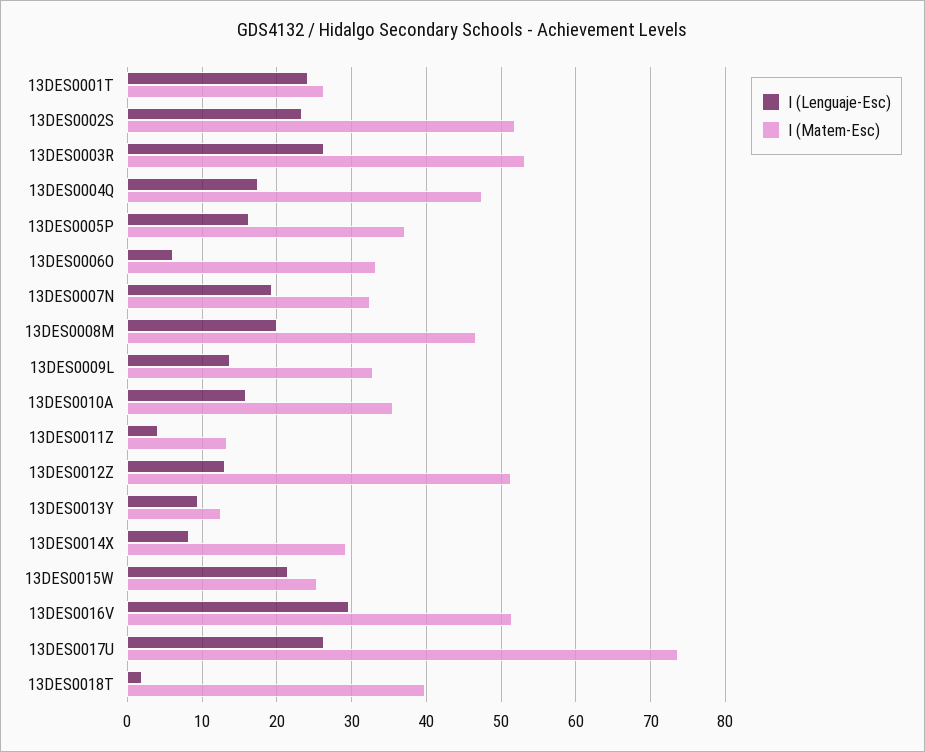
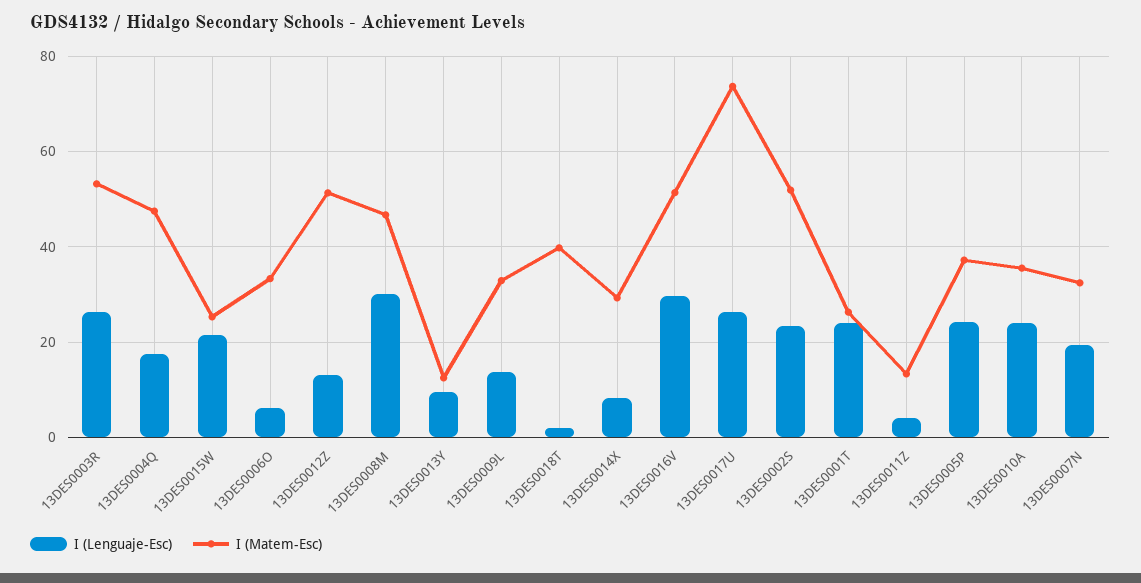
  {
    "I (Lenguaje-Esc)": {
      "13DES0001T": 24,
      "13DES0002S": 23,
      "13DES0003R": 26,
      "13DES0004Q": 18,
-     "13DES0005P": 16,
+     "13DES0005P": 24,
      "13DES0006O": 6,
      "13DES0007N": 19,
-     "13DES0008M": 20,
+     "13DES0008M": 30,
      "13DES0009L": 14,
-     "13DES0010A": 16,
+     "13DES0010A": 24,
      "13DES0011Z": 4,
      "13DES0012Z": 13,
      "13DES0013Y": 10,
      "13DES0014X": 8,
      "13DES0015W": 22,
      "13DES0016V": 30,
      "13DES0017U": 26,
      "13DES0018T": 2
    },
    "I (Matem-Esc)": {
      "13DES0001T": 26,
      "13DES0002S": 52,
      "13DES0003R": 53,
      "13DES0004Q": 48,
      "13DES0005P": 37,
      "13DES0006O": 33,
      "13DES0007N": 32,
      "13DES0008M": 47,
      "13DES0009L": 33,
      "13DES0010A": 36,
      "13DES0011Z": 13,
      "13DES0012Z": 51,
      "13DES0013Y": 13,
      "13DES0014X": 29,
      "13DES0015W": 25,
      "13DES0016V": 51,
      "13DES0017U": 74,
      "13DES0018T": 40
    }
  }

